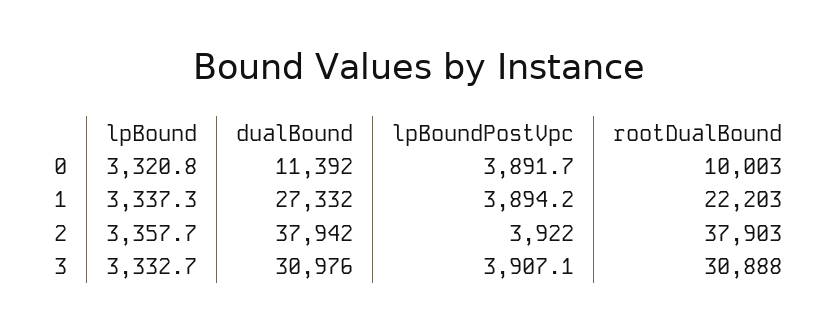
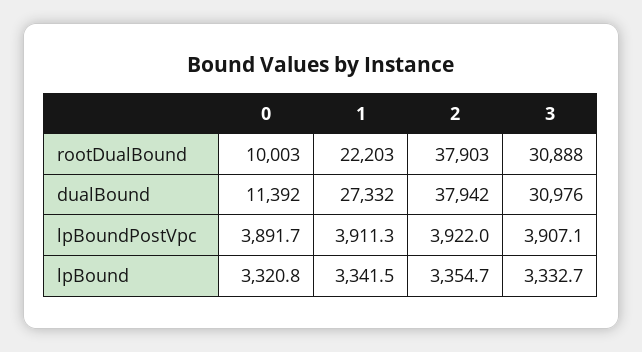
  {
    "lpBound": {
      "0": 3320.8,
-     "1": 3337.3,
+     "1": 3341.5,
-     "2": 3357.7,
+     "2": 3354.7,
      "3": 3332.7
    },
    "dualBound": {
      "0": 11392,
      "1": 27332,
      "2": 37942,
      "3": 30976
    },
    "lpBoundPostVpc": {
      "0": 3891.7,
-     "1": 3894.2,
+     "1": 3911.3,
      "2": 3922,
      "3": 3907.1
    },
    "rootDualBound": {
      "0": 10003,
      "1": 22203,
      "2": 37903,
      "3": 30888
    }
  }

